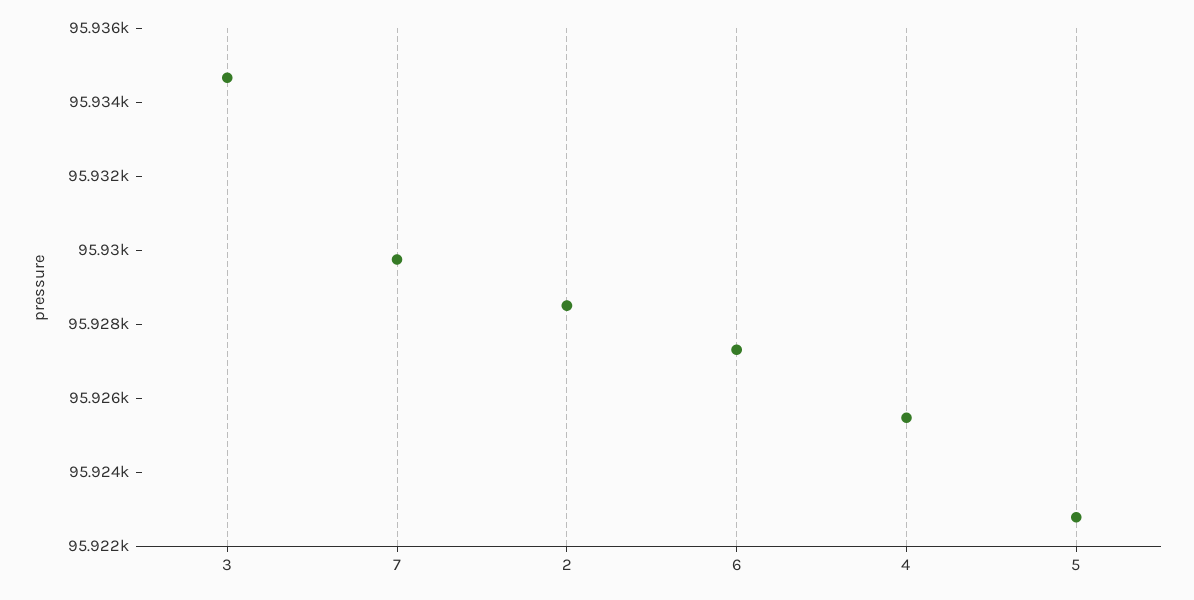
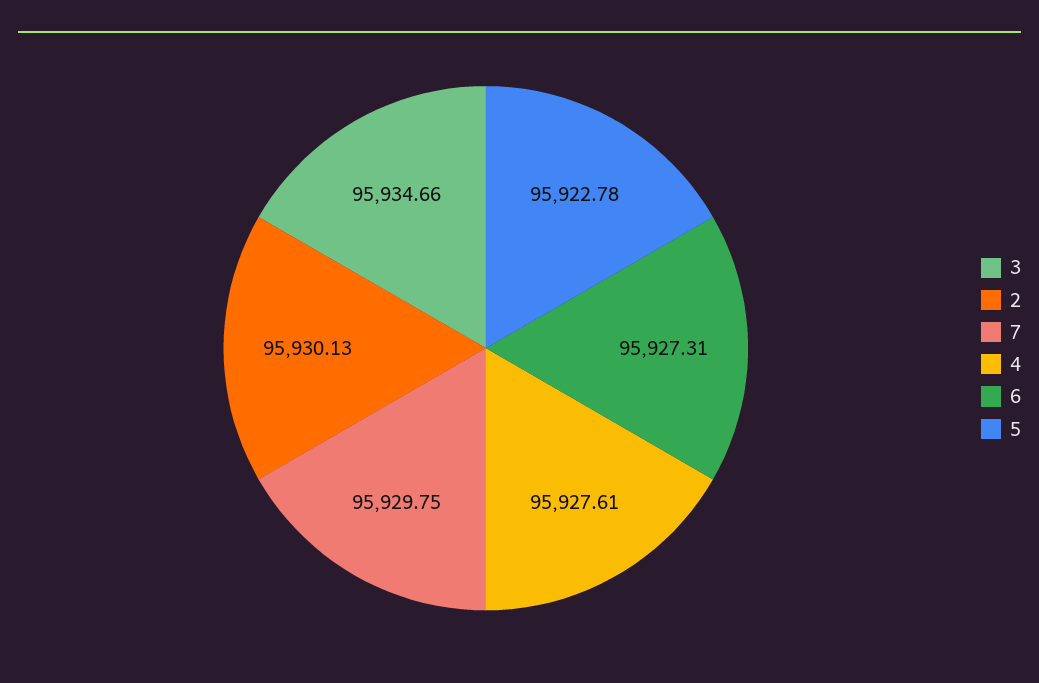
  {
    "3": 95934.66,
    "7": 95929.75,
-   "2": 95928.5,
+   "2": 95930.13,
    "6": 95927.31,
-   "4": 95925.5,
+   "4": 95927.61,
    "5": 95922.78
  }

